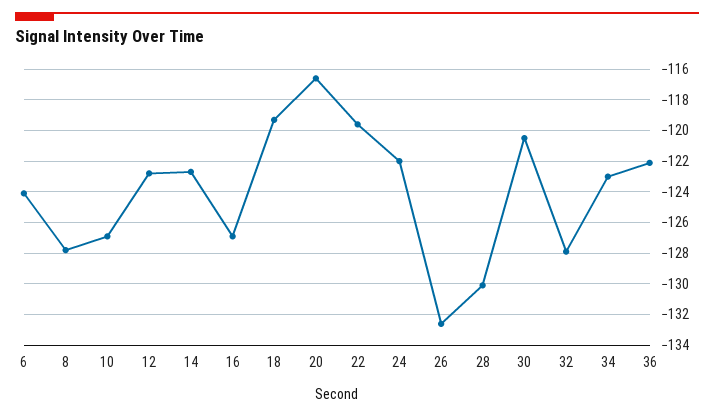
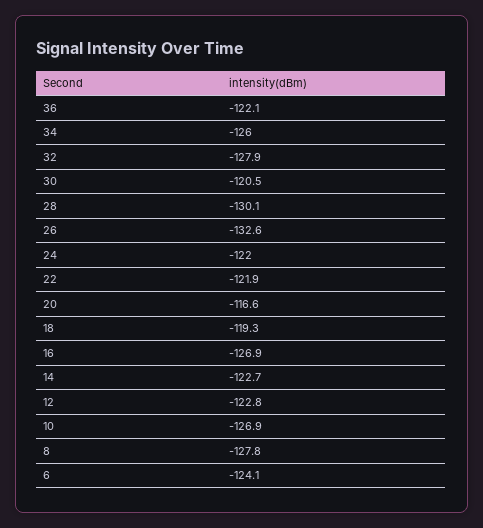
  {
    "6": -124.1,
    "8": -127.8,
    "10": -126.9,
    "12": -122.8,
    "14": -122.7,
    "16": -126.9,
    "18": -119.3,
    "20": -116.6,
-   "22": -119.5,
+   "22": -121.9,
    "24": -122,
    "26": -132.6,
    "28": -130.1,
    "30": -120.5,
    "32": -127.9,
-   "34": -123,
+   "34": -126,
    "36": -122.1
  }

